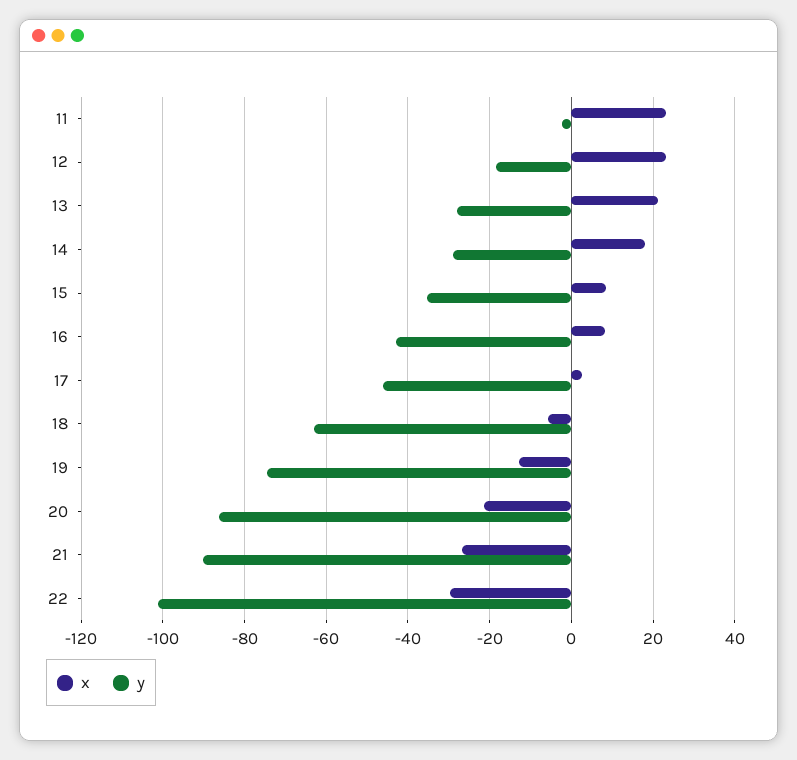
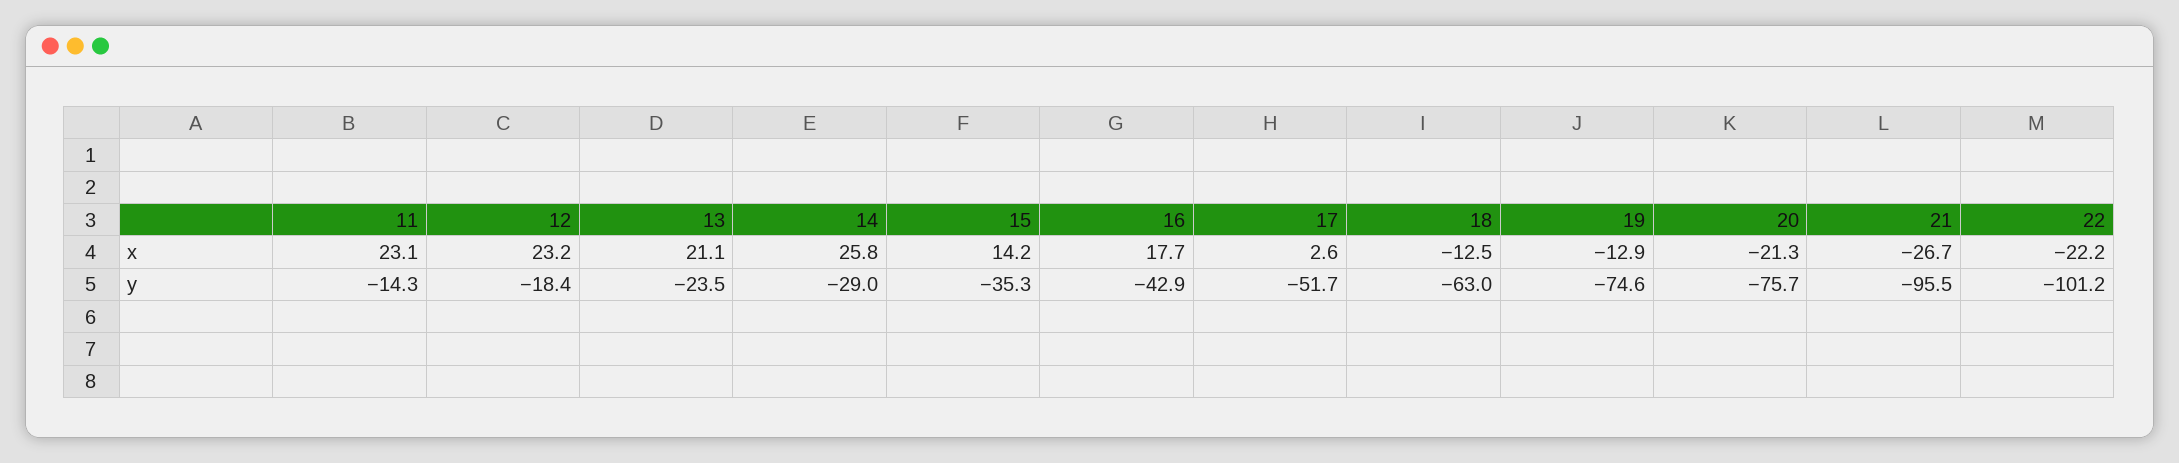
  {
    "x": {
      "11": 23.1,
      "12": 23.2,
      "13": 21.1,
-     "14": 18,
+     "14": 25.8,
-     "15": 8,
+     "15": 14.2,
-     "16": 8,
+     "16": 17.7,
      "17": 2.6,
-     "18": -6,
+     "18": -12.5,
      "19": -12.9,
      "20": -21.3,
      "21": -26.7,
-     "22": -30
+     "22": -22.2
    },
    "y": {
-     "11": -2,
+     "11": -14.3,
      "12": -18.4,
-     "13": -28,
+     "13": -23.5,
      "14": -29,
      "15": -35.3,
      "16": -42.9,
-     "17": -46,
+     "17": -51.7,
      "18": -63,
      "19": -74.6,
-     "20": -86,
+     "20": -75.7,
-     "21": -90,
+     "21": -95.5,
      "22": -101.2
    }
  }

